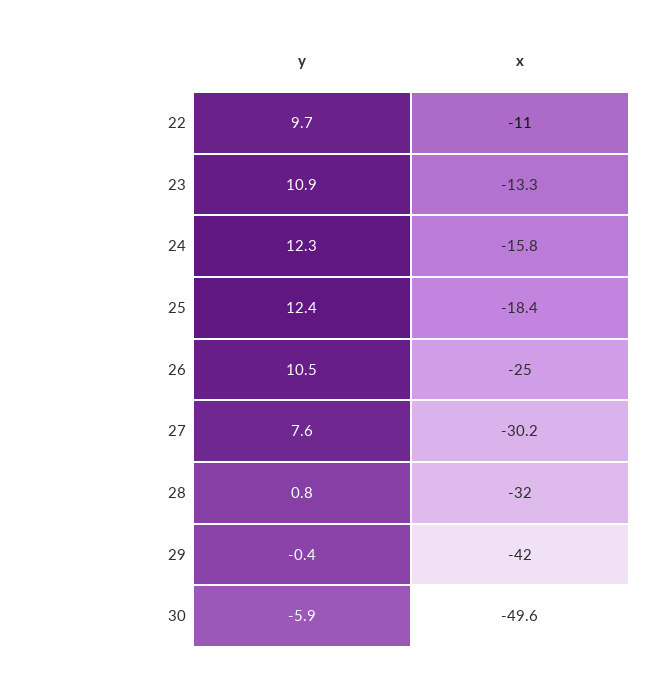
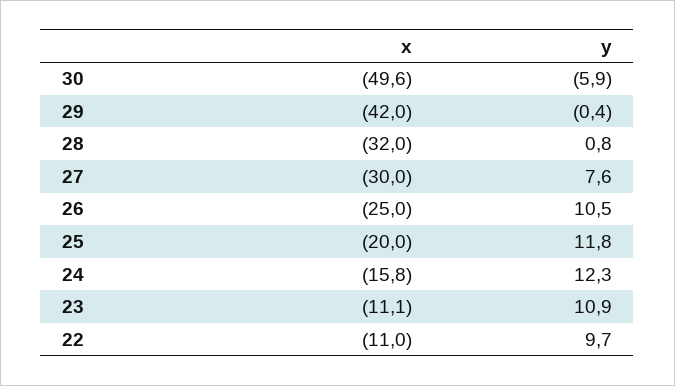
  {
    "y": {
      "22": 9.7,
      "23": 10.9,
      "24": 12.3,
-     "25": 12.4,
+     "25": 11.8,
      "26": 10.5,
      "27": 7.6,
      "28": 0.8,
      "29": -0.4,
      "30": -5.9
    },
    "x": {
      "22": -11,
-     "23": -13.3,
+     "23": -11.1,
      "24": -15.8,
-     "25": -18.4,
+     "25": -20,
      "26": -25,
-     "27": -30.2,
+     "27": -30,
      "28": -32,
      "29": -42,
      "30": -49.6
    }
  }

